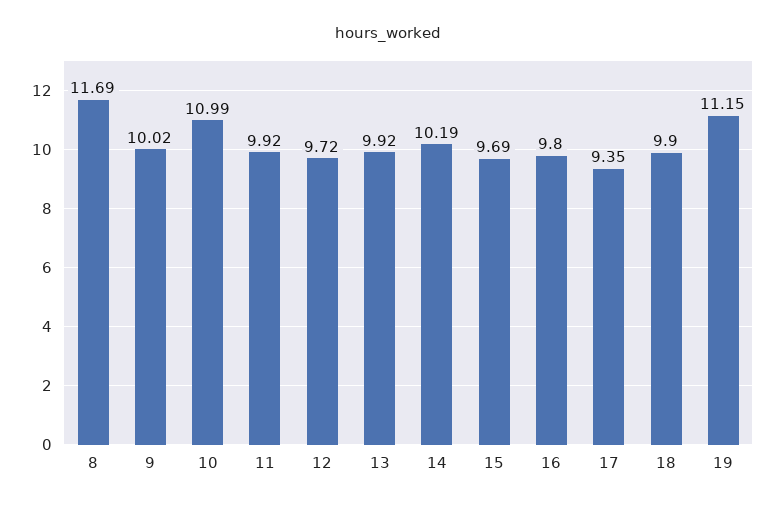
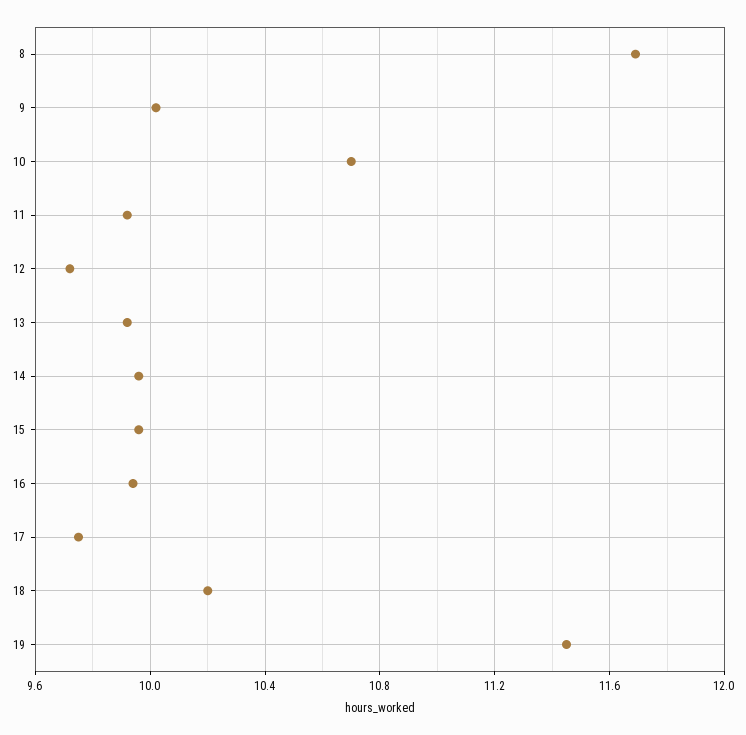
  {
    "8": 11.69,
    "9": 10.02,
-   "10": 10.99,
+   "10": 10.7,
    "11": 9.92,
    "12": 9.72,
    "13": 9.92,
-   "14": 10.19,
+   "14": 9.95,
-   "15": 9.69,
+   "15": 9.95,
-   "16": 9.8,
+   "16": 9.95,
-   "17": 9.35,
+   "17": 9.75,
-   "18": 9.9,
+   "18": 10.2,
-   "19": 11.15
+   "19": 11.45
  }

